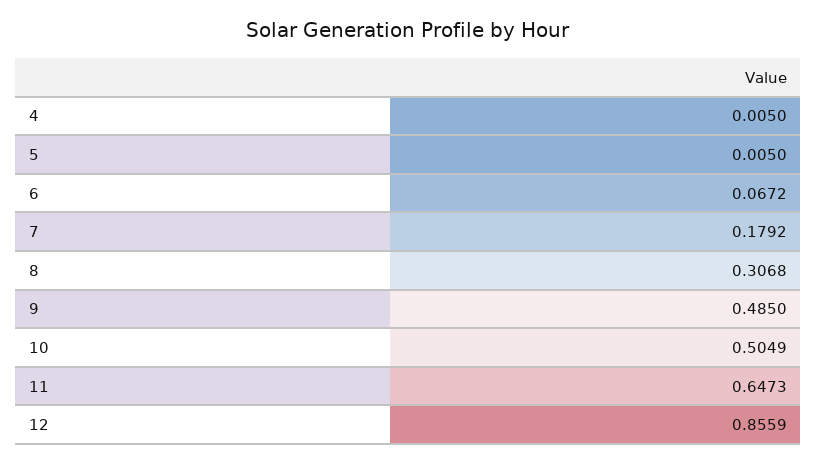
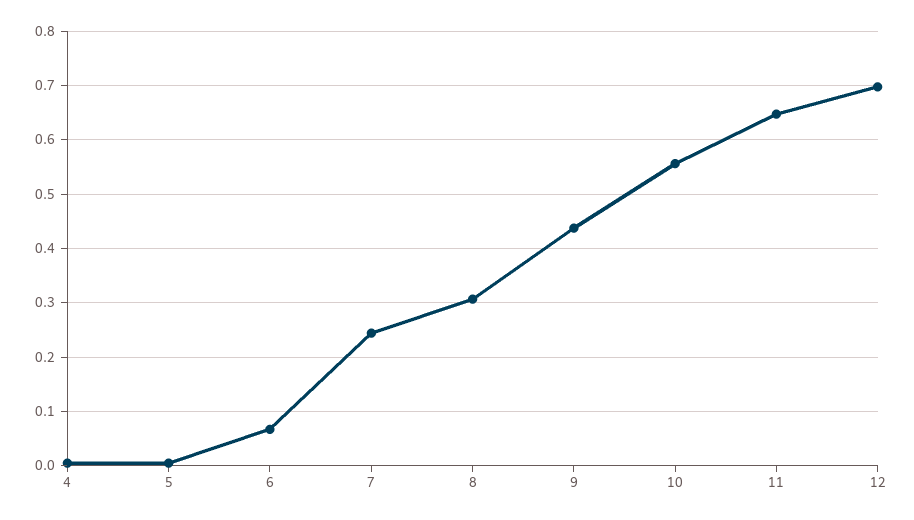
  {
    "4": 0.005,
    "5": 0.005,
    "6": 0.0672,
-   "7": 0.1792,
+   "7": 0.24,
    "8": 0.3068,
-   "9": 0.485,
+   "9": 0.44,
-   "10": 0.5049,
+   "10": 0.56,
    "11": 0.6473,
-   "12": 0.8559
+   "12": 0.7
  }

